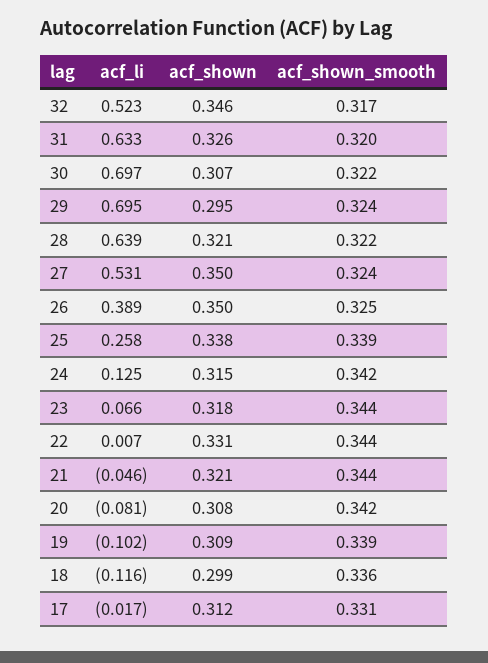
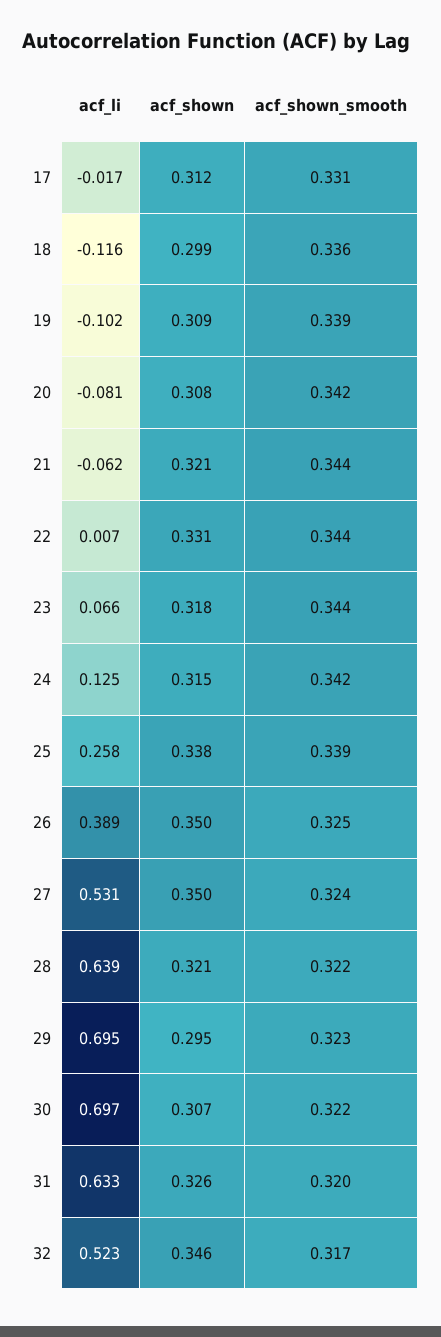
  {
    "acf_li": {
      "32": 0.523,
      "31": 0.633,
      "30": 0.697,
      "29": 0.695,
      "28": 0.639,
      "27": 0.531,
      "26": 0.389,
      "25": 0.258,
      "24": 0.125,
      "23": 0.066,
      "22": 0.007,
-     "21": -0.046,
+     "21": -0.062,
      "20": -0.081,
      "19": -0.102,
      "18": -0.116,
      "17": -0.017
    },
    "acf_shown": {
      "32": 0.346,
      "31": 0.326,
      "30": 0.307,
      "29": 0.295,
      "28": 0.321,
      "27": 0.35,
      "26": 0.35,
      "25": 0.338,
      "24": 0.315,
      "23": 0.318,
      "22": 0.331,
      "21": 0.321,
      "20": 0.308,
      "19": 0.309,
      "18": 0.299,
      "17": 0.312
    },
    "acf_shown_smooth": {
      "32": 0.317,
      "31": 0.32,
      "30": 0.322,
-     "29": 0.324,
+     "29": 0.323,
      "28": 0.322,
      "27": 0.324,
      "26": 0.325,
      "25": 0.339,
      "24": 0.342,
      "23": 0.344,
      "22": 0.344,
      "21": 0.344,
      "20": 0.342,
      "19": 0.339,
      "18": 0.336,
      "17": 0.331
    }
  }

